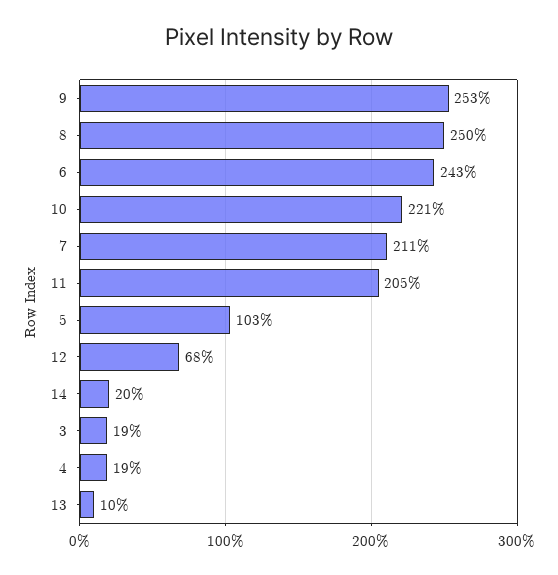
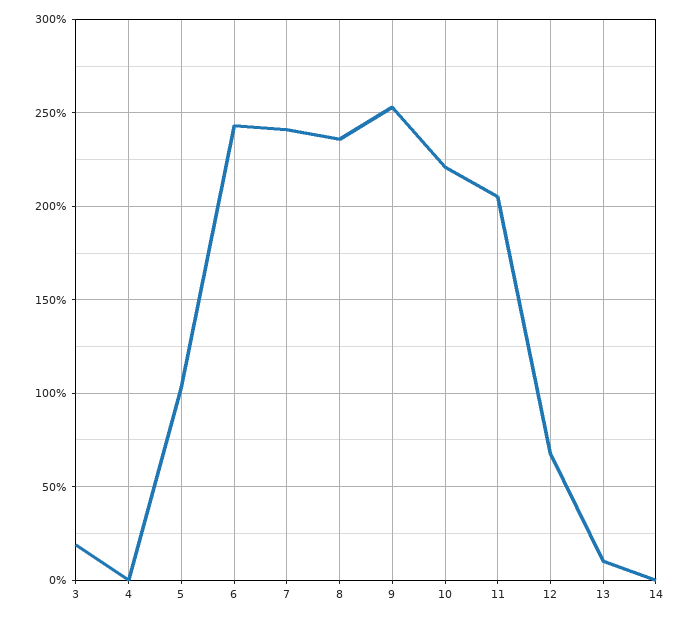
  {
    "9": 253,
-   "8": 250,
+   "8": 235,
    "6": 243,
    "10": 221,
-   "7": 211,
+   "7": 240,
    "11": 205,
    "5": 103,
    "12": 68,
-   "14": 20,
+   "14": 0,
    "3": 19,
-   "4": 19,
+   "4": 0,
    "13": 10
  }

